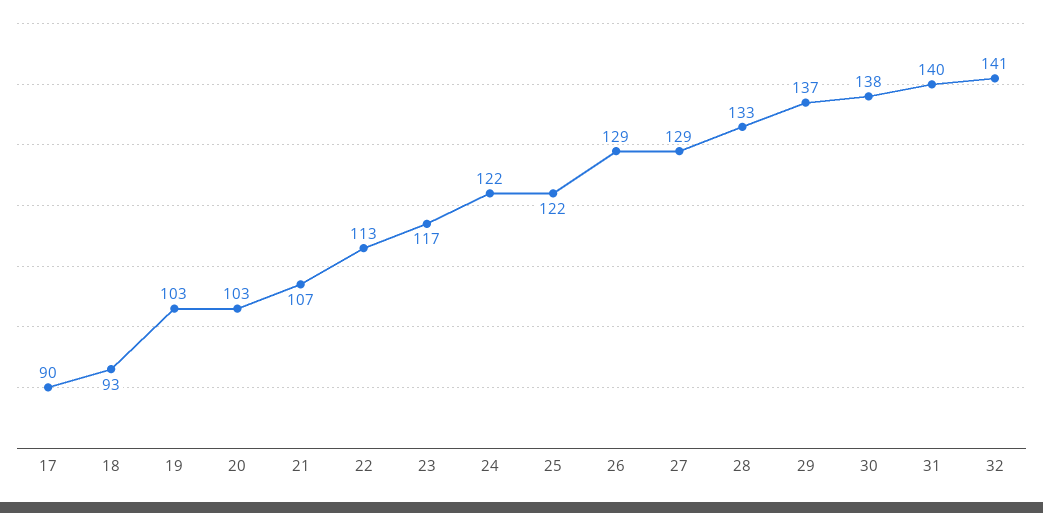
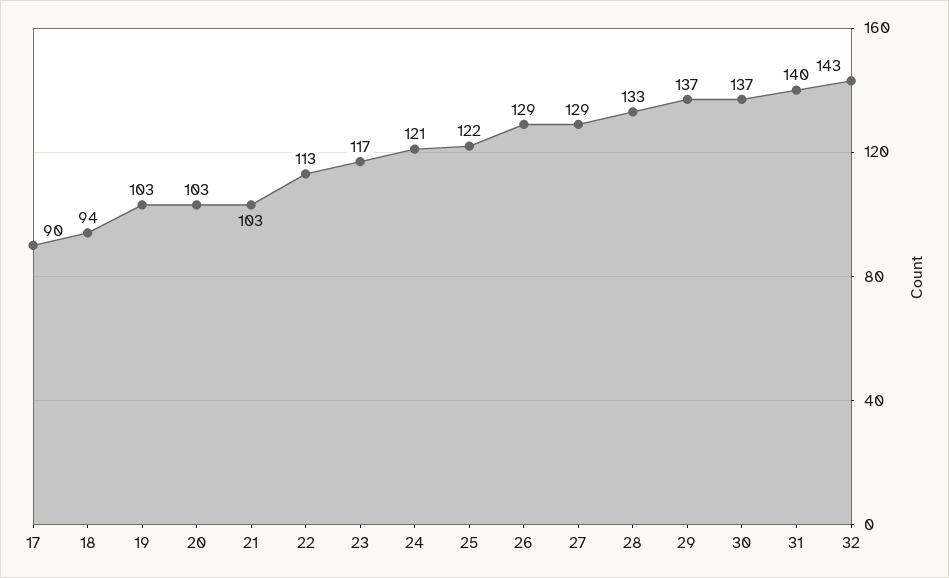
  {
    "17": 90,
-   "18": 93,
+   "18": 94,
    "19": 103,
    "20": 103,
-   "21": 107,
+   "21": 103,
    "22": 113,
    "23": 117,
-   "24": 122,
+   "24": 121,
    "25": 122,
    "26": 129,
    "27": 129,
    "28": 133,
    "29": 137,
-   "30": 138,
+   "30": 137,
    "31": 140,
-   "32": 141
+   "32": 143
  }

